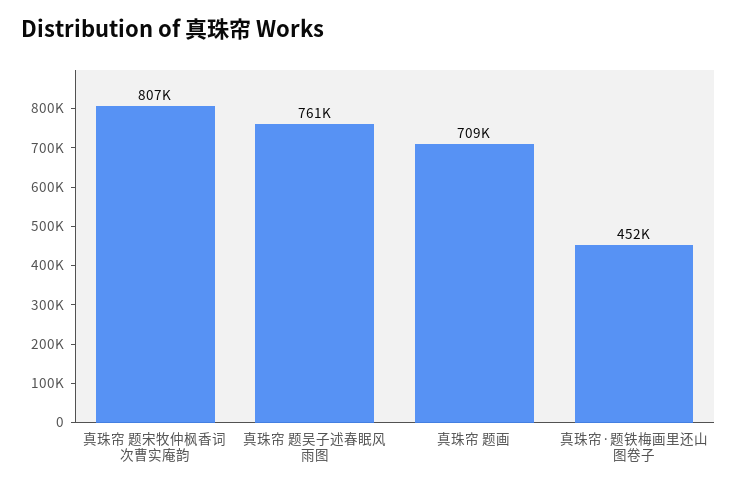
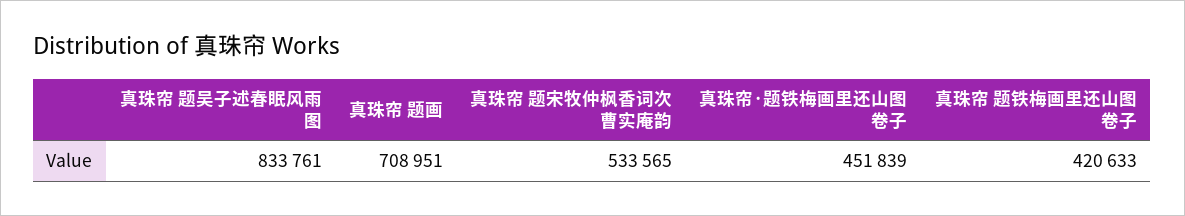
  {
-   "真珠帘 题宋牧仲枫香词次曹实庵韵": 807000,
+   "真珠帘 题宋牧仲枫香词次曹实庵韵": 533565,
-   "真珠帘 题吴子述春眠风雨图": 761000,
+   "真珠帘 题吴子述春眠风雨图": 833761,
    "真珠帘 题画": 708951,
-   "真珠帘·题铁梅画里还山图卷子": 451839
+   "真珠帘·题铁梅画里还山图卷子": 451839,
+   "真珠帘 题铁梅画里还山图卷子": 420633
  }

